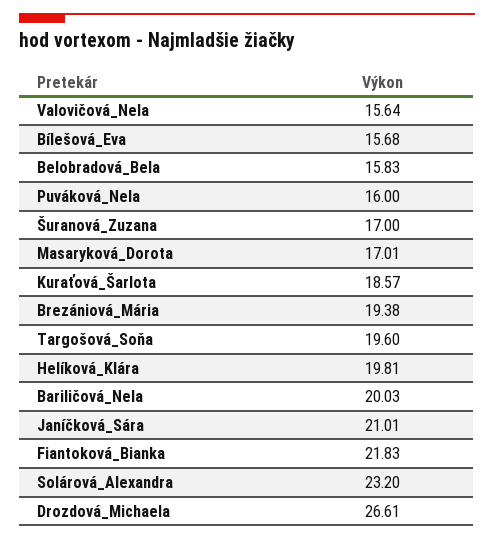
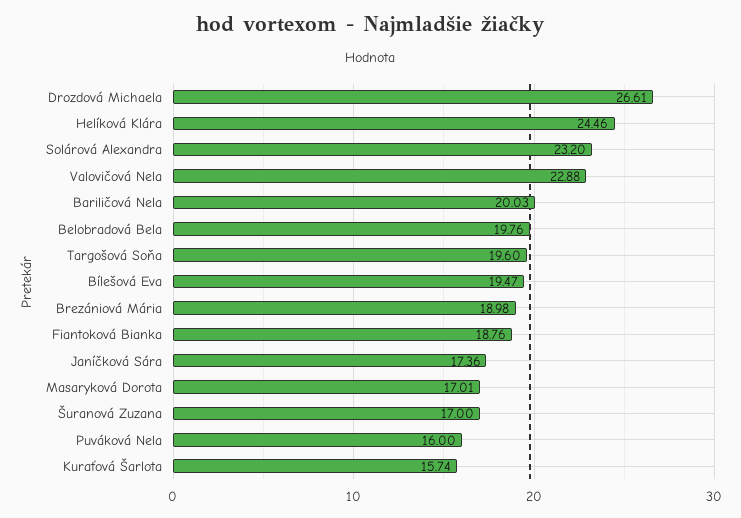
  {
-   "Valovičová_Nela": 15.64,
+   "Valovičová_Nela": 22.88,
-   "Bílešová_Eva": 15.68,
+   "Bílešová_Eva": 19.47,
-   "Belobradová_Bela": 15.83,
+   "Belobradová_Bela": 19.76,
    "Puváková_Nela": 16,
    "Šuranová_Zuzana": 17,
    "Masaryková_Dorota": 17.01,
-   "Kuraťová_Šarlota": 18.57,
+   "Kuraťová_Šarlota": 15.74,
-   "Brezániová_Mária": 19.38,
+   "Brezániová_Mária": 18.98,
    "Targošová_Soňa": 19.6,
-   "Helíková_Klára": 19.81,
+   "Helíková_Klára": 24.46,
    "Bariličová_Nela": 20.03,
-   "Janíčková_Sára": 21.01,
+   "Janíčková_Sára": 17.36,
-   "Fiantoková_Bianka": 21.83,
+   "Fiantoková_Bianka": 18.76,
    "Solárová_Alexandra": 23.2,
    "Drozdová_Michaela": 26.61
  }

